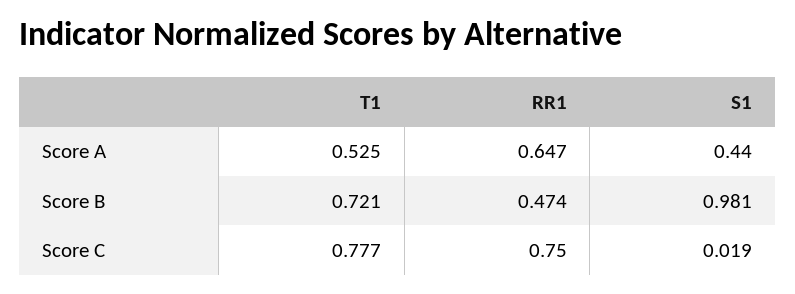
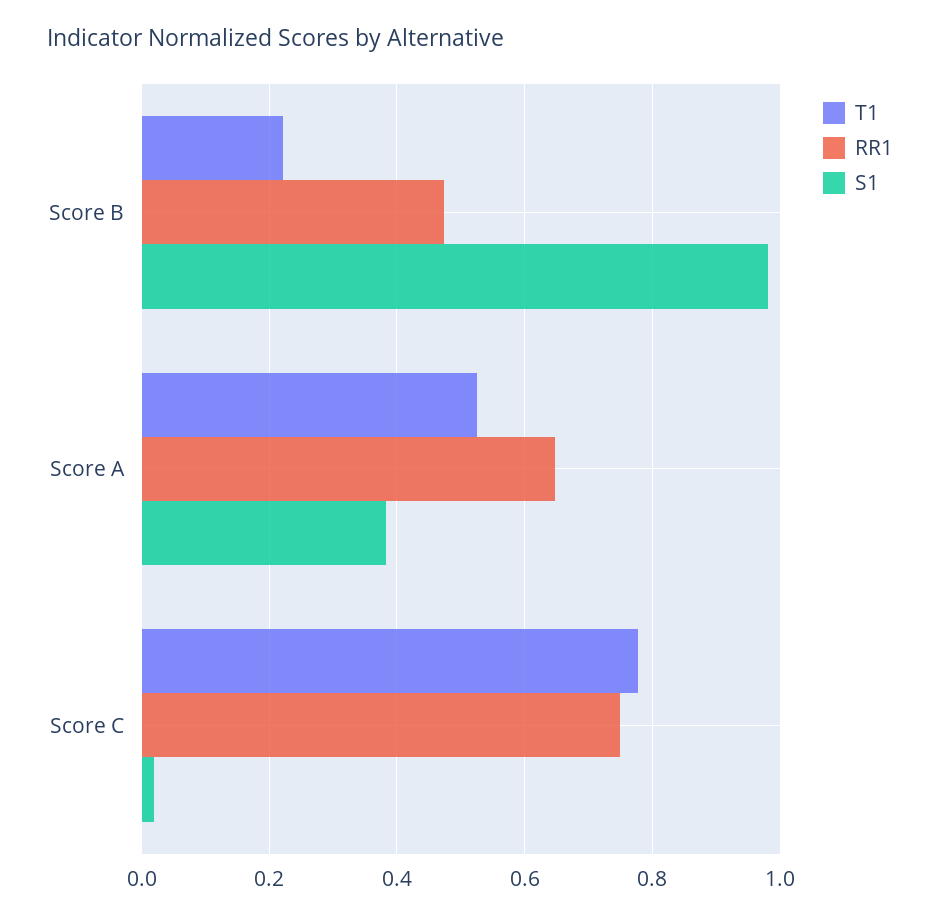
  {
    "T1": {
      "Score A": 0.525,
-     "Score B": 0.721,
+     "Score B": 0.22,
      "Score C": 0.777
    },
    "RR1": {
      "Score A": 0.647,
      "Score B": 0.474,
      "Score C": 0.75
    },
    "S1": {
-     "Score A": 0.44,
+     "Score A": 0.38,
      "Score B": 0.981,
      "Score C": 0.019
    }
  }

